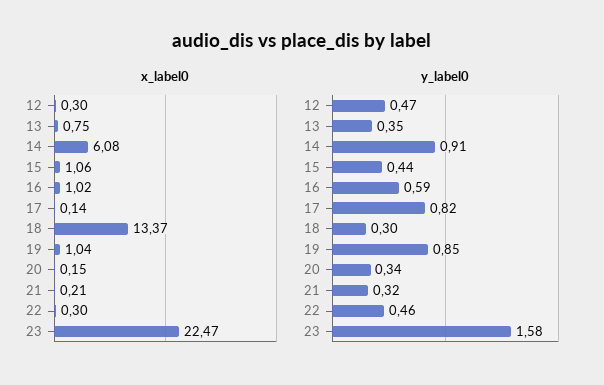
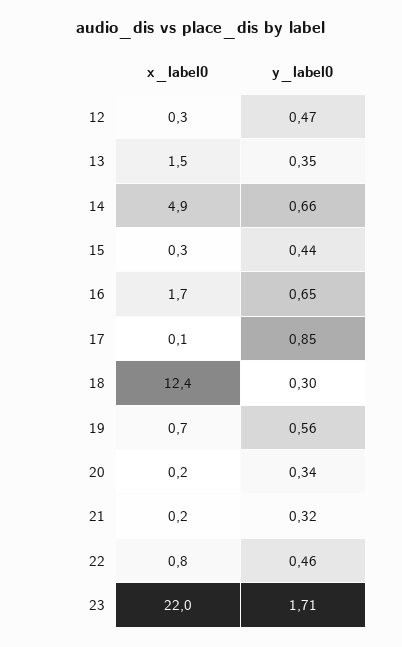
  {
    "x_label0": {
      "12": 0.3,
-     "13": 0.75,
+     "13": 1.5,
-     "14": 6.08,
+     "14": 4.9,
-     "15": 1.06,
+     "15": 0.3,
-     "16": 1.02,
+     "16": 1.7,
      "17": 0.14,
-     "18": 13.37,
+     "18": 12.4,
-     "19": 1.04,
+     "19": 0.7,
      "20": 0.15,
      "21": 0.21,
-     "22": 0.3,
+     "22": 0.8,
-     "23": 22.47
+     "23": 22
    },
    "y_label0": {
      "12": 0.47,
      "13": 0.35,
-     "14": 0.91,
+     "14": 0.66,
      "15": 0.44,
-     "16": 0.59,
+     "16": 0.65,
-     "17": 0.82,
+     "17": 0.85,
      "18": 0.3,
-     "19": 0.85,
+     "19": 0.56,
      "20": 0.34,
      "21": 0.32,
      "22": 0.46,
-     "23": 1.58
+     "23": 1.71
    }
  }

